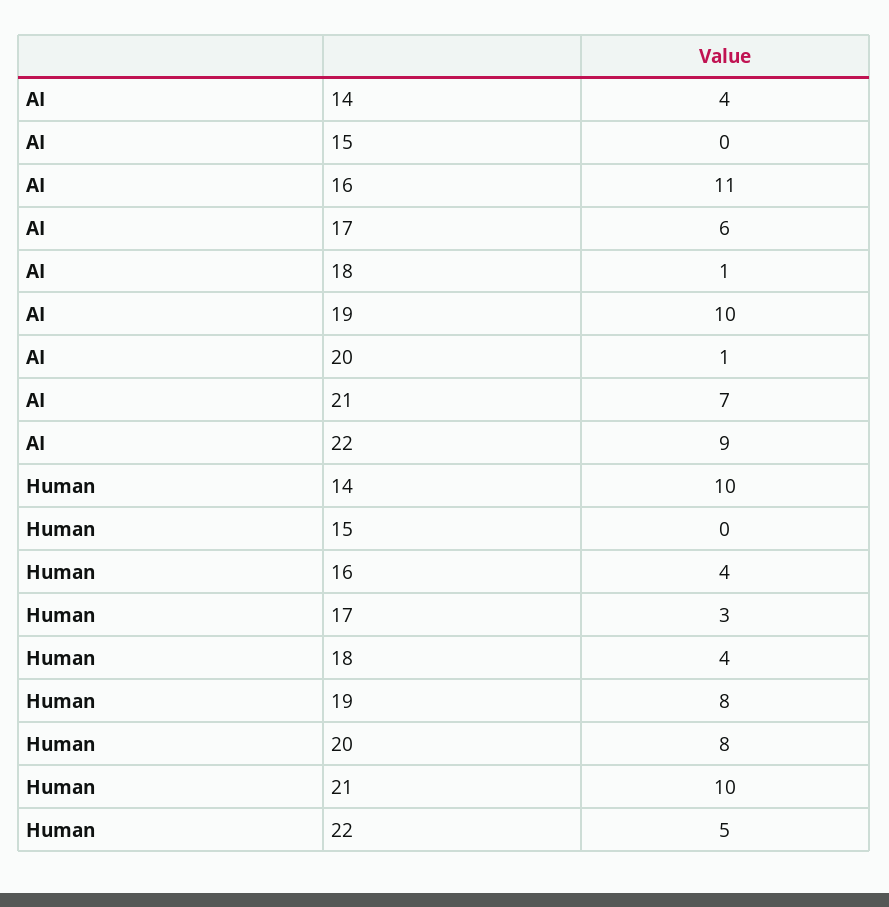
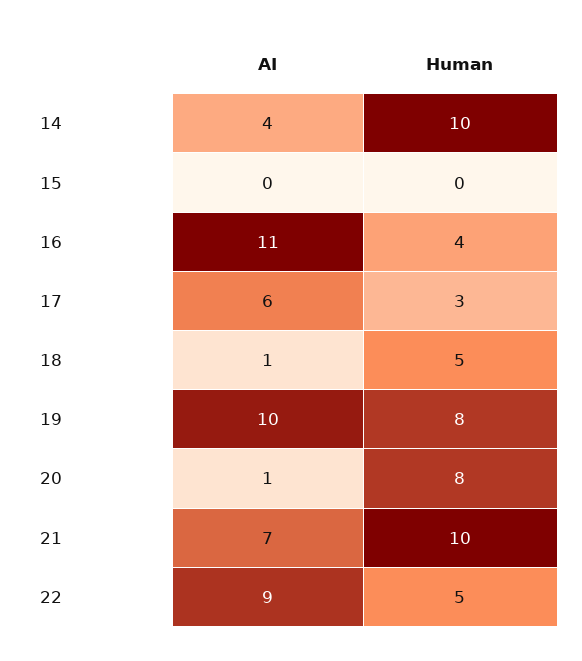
  {
    "AI": {
      "14": 4,
      "15": 0,
      "16": 11,
      "17": 6,
      "18": 1,
      "19": 10,
      "20": 1,
      "21": 7,
      "22": 9
    },
    "Human": {
      "14": 10,
      "15": 0,
      "16": 4,
      "17": 3,
-     "18": 4,
+     "18": 5,
      "19": 8,
      "20": 8,
      "21": 10,
      "22": 5
    }
  }

